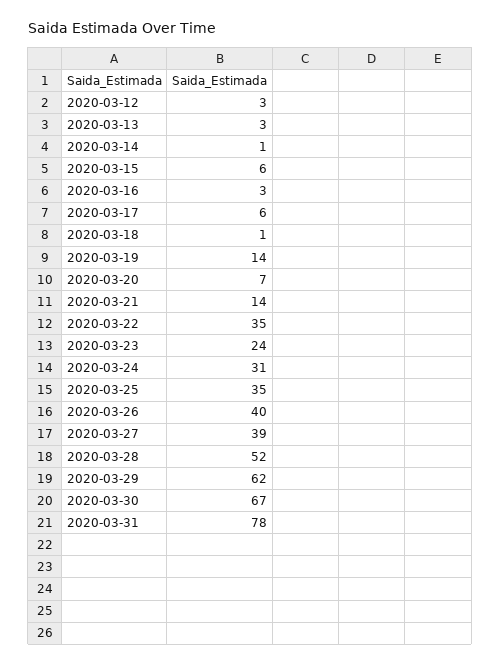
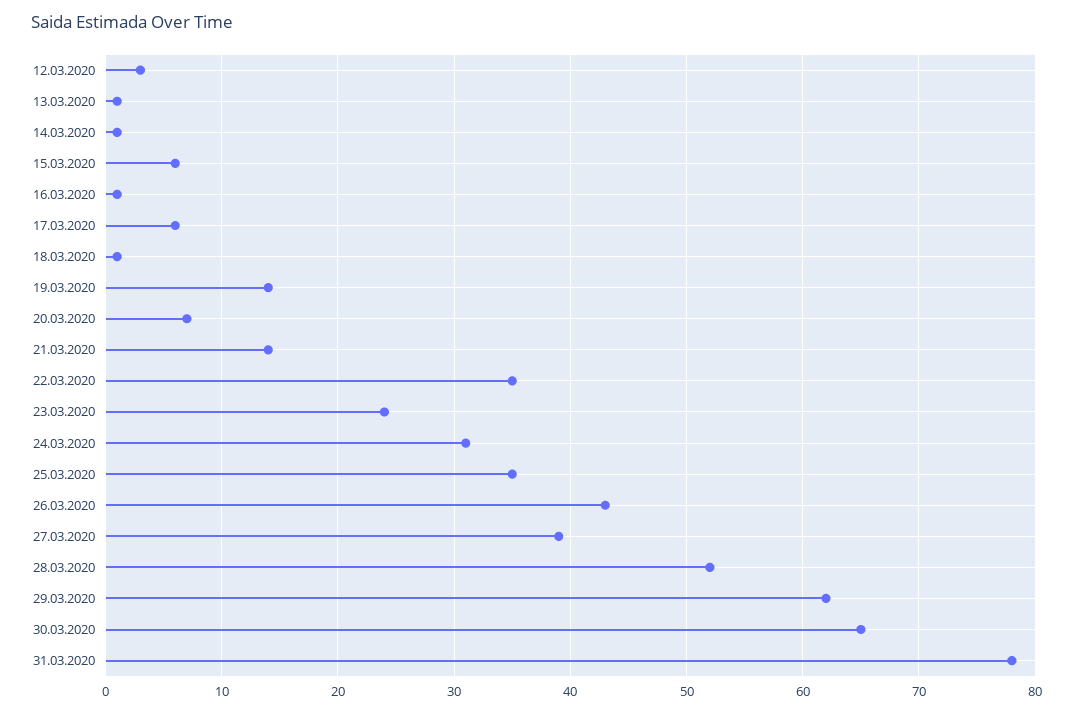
  {
    "2020-03-12": 3,
-   "2020-03-13": 3,
+   "2020-03-13": 1,
    "2020-03-14": 1,
    "2020-03-15": 6,
-   "2020-03-16": 3,
+   "2020-03-16": 1,
    "2020-03-17": 6,
    "2020-03-18": 1,
    "2020-03-19": 14,
    "2020-03-20": 7,
    "2020-03-21": 14,
    "2020-03-22": 35,
    "2020-03-23": 24,
    "2020-03-24": 31,
    "2020-03-25": 35,
-   "2020-03-26": 40,
+   "2020-03-26": 43,
    "2020-03-27": 39,
    "2020-03-28": 52,
    "2020-03-29": 62,
-   "2020-03-30": 67,
+   "2020-03-30": 65,
    "2020-03-31": 78
  }

